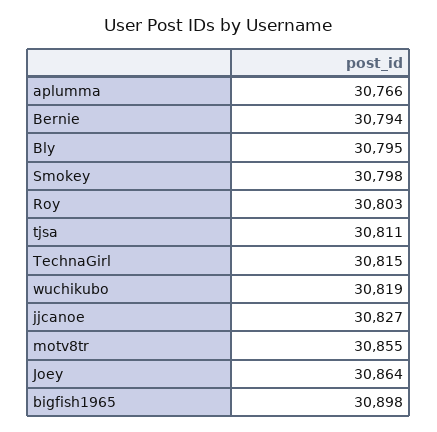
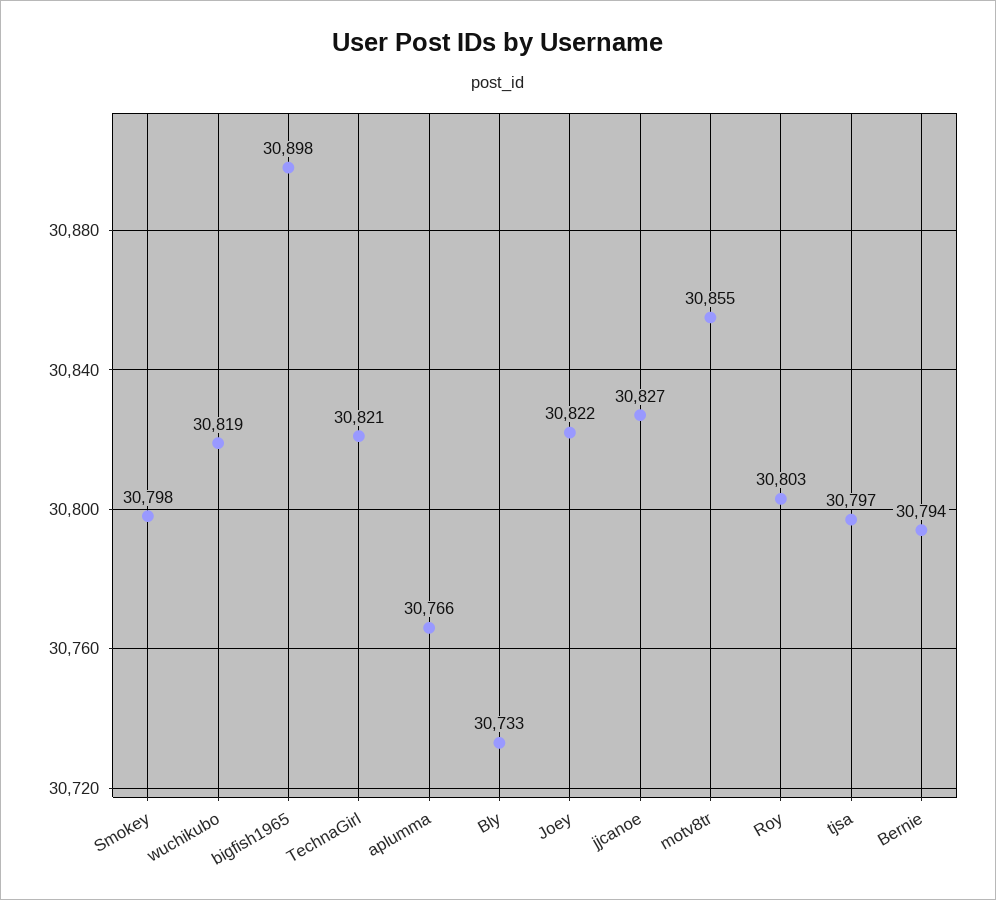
  {
    "aplumma": 30766,
    "Bernie": 30794,
-   "Bly": 30795,
+   "Bly": 30733,
    "Smokey": 30798,
    "Roy": 30803,
-   "tjsa": 30811,
+   "tjsa": 30797,
-   "TechnaGirl": 30815,
+   "TechnaGirl": 30821,
    "wuchikubo": 30819,
    "jjcanoe": 30827,
    "motv8tr": 30855,
-   "Joey": 30864,
+   "Joey": 30822,
    "bigfish1965": 30898
  }

